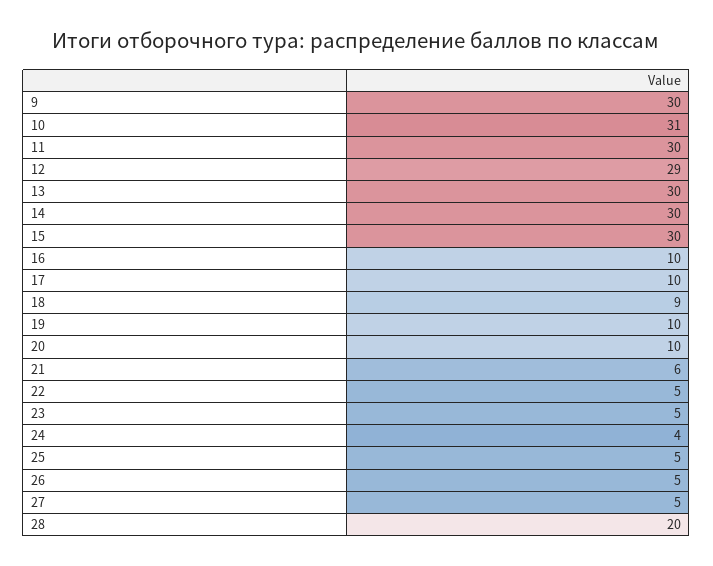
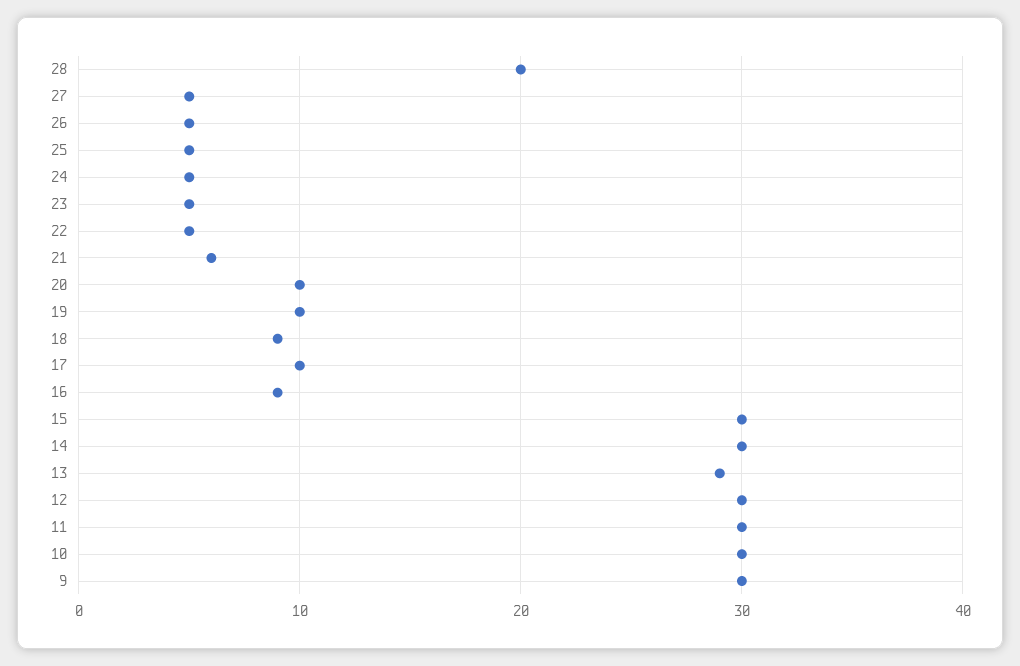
  {
    "9": 30,
-   "10": 31,
+   "10": 30,
    "11": 30,
-   "12": 29,
+   "12": 30,
-   "13": 30,
+   "13": 29,
    "14": 30,
    "15": 30,
-   "16": 10,
+   "16": 9,
    "17": 10,
    "18": 9,
    "19": 10,
    "20": 10,
    "21": 6,
    "22": 5,
    "23": 5,
-   "24": 4,
+   "24": 5,
    "25": 5,
    "26": 5,
    "27": 5,
    "28": 20
  }

